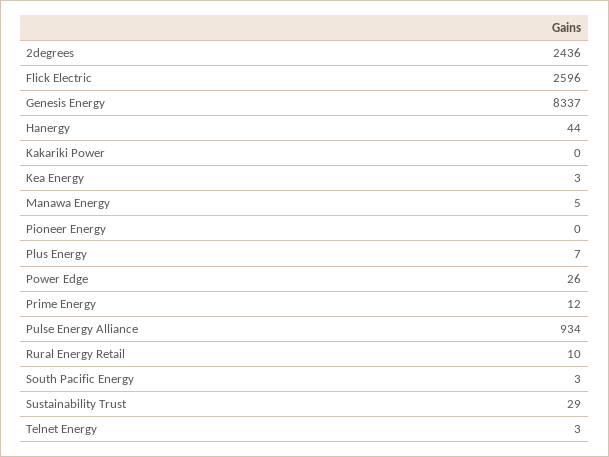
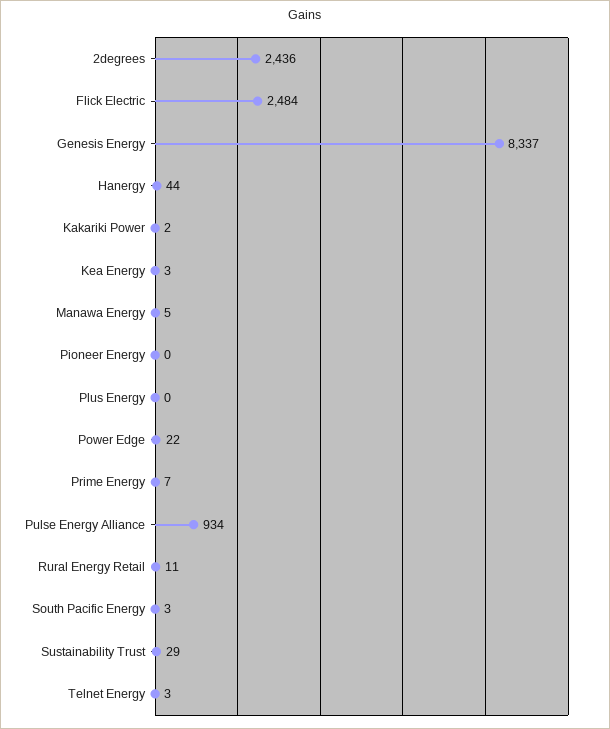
  {
    "2degrees": 2436,
-   "Flick Electric": 2596,
+   "Flick Electric": 2484,
    "Genesis Energy": 8337,
    "Hanergy": 44,
-   "Kakariki Power": 0,
+   "Kakariki Power": 2,
    "Kea Energy": 3,
    "Manawa Energy": 5,
    "Pioneer Energy": 0,
-   "Plus Energy": 7,
+   "Plus Energy": 0,
-   "Power Edge": 26,
+   "Power Edge": 22,
-   "Prime Energy": 12,
+   "Prime Energy": 7,
    "Pulse Energy Alliance": 934,
-   "Rural Energy Retail": 10,
+   "Rural Energy Retail": 11,
    "South Pacific Energy": 3,
    "Sustainability Trust": 29,
    "Telnet Energy": 3
  }

